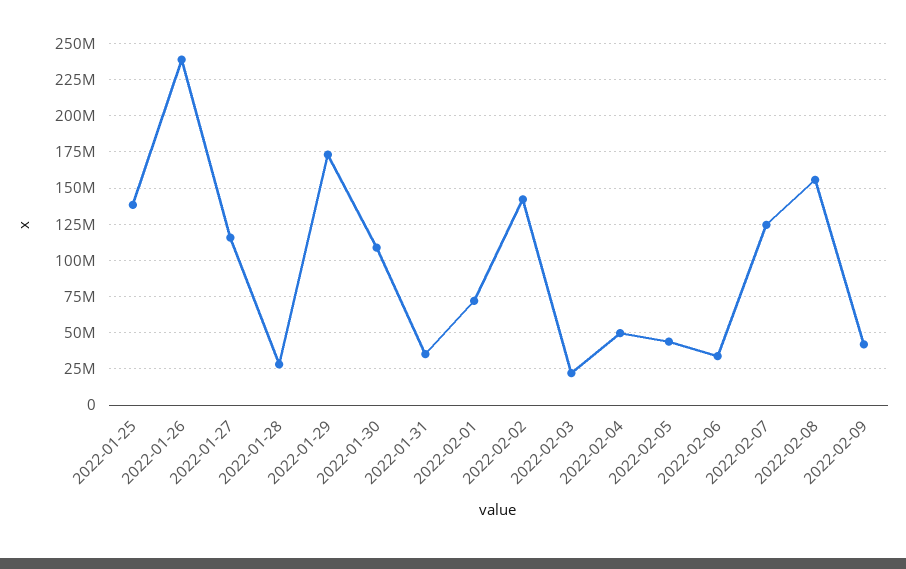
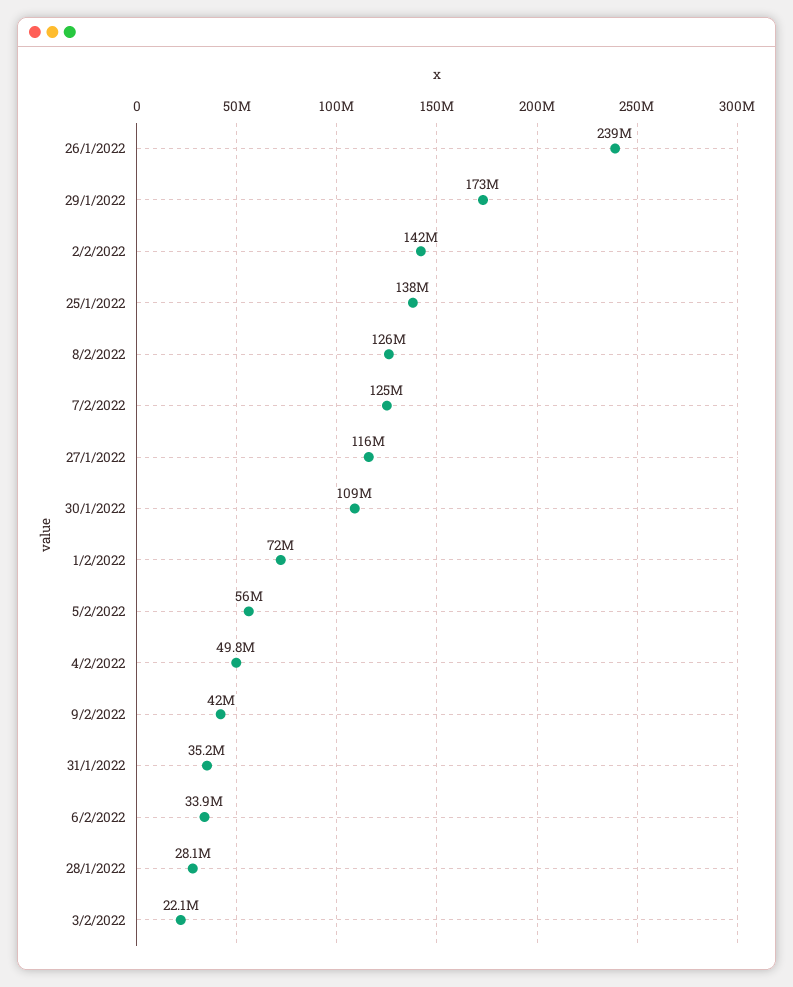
  {
    "2022-01-25": 138000000,
    "2022-01-26": 239000000,
    "2022-01-27": 116000000,
    "2022-01-28": 28100000,
    "2022-01-29": 173000000,
    "2022-01-30": 109000000,
    "2022-01-31": 35200000,
    "2022-02-01": 72000000,
    "2022-02-02": 142000000,
    "2022-02-03": 22100000,
    "2022-02-04": 49800000,
-   "2022-02-05": 45000000,
+   "2022-02-05": 56000000,
    "2022-02-06": 33900000,
    "2022-02-07": 125000000,
-   "2022-02-08": 155000000,
+   "2022-02-08": 126000000,
    "2022-02-09": 42000000
  }

